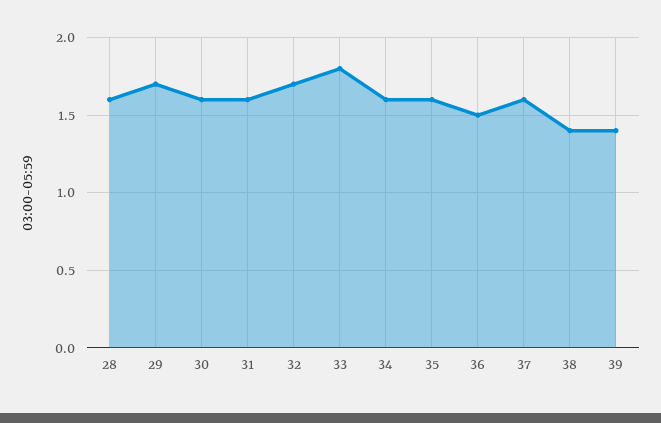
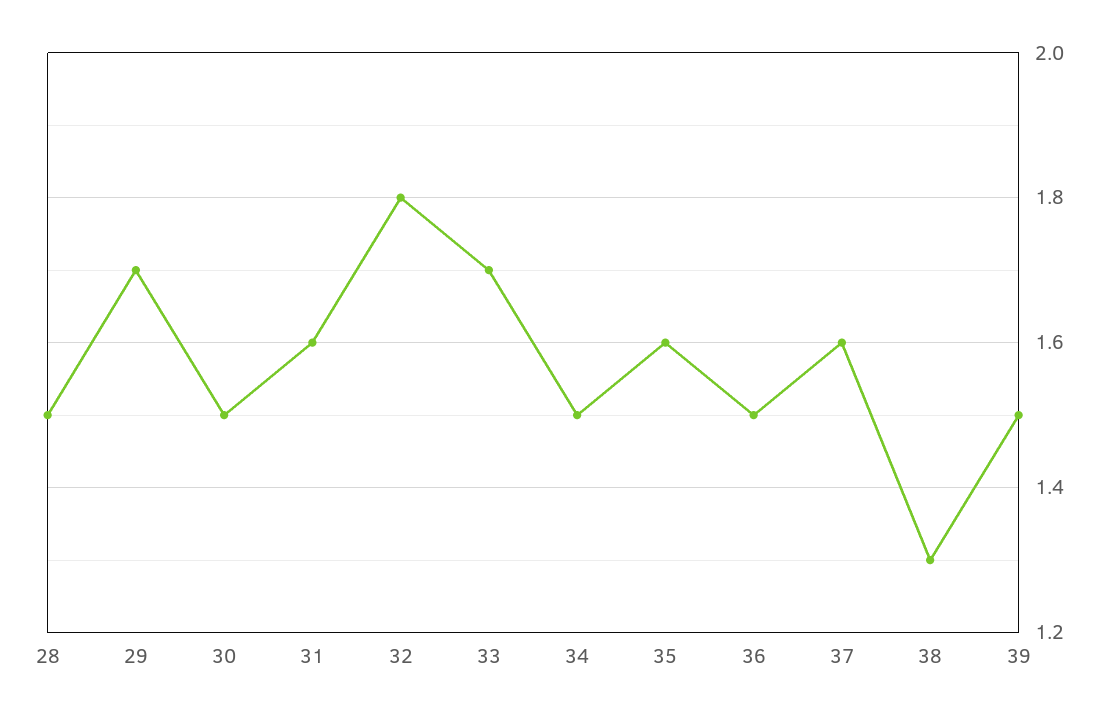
  {
-   "28": 1.6,
+   "28": 1.5,
    "29": 1.7,
-   "30": 1.6,
+   "30": 1.5,
    "31": 1.6,
-   "32": 1.7,
+   "32": 1.8,
-   "33": 1.8,
+   "33": 1.7,
-   "34": 1.6,
+   "34": 1.5,
    "35": 1.6,
    "36": 1.5,
    "37": 1.6,
-   "38": 1.4,
+   "38": 1.3,
-   "39": 1.4
+   "39": 1.5
  }

